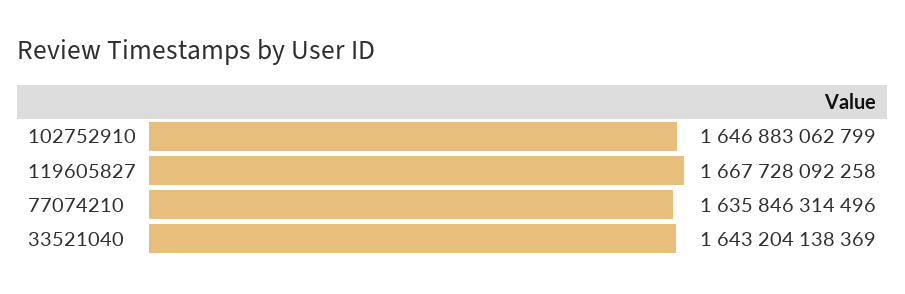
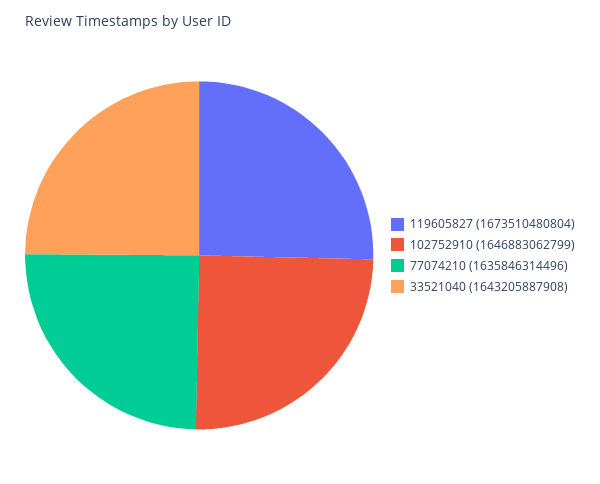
  {
    "102752910": 1646883062799,
-   "119605827": 1667728092258,
+   "119605827": 1673510480804,
    "77074210": 1635846314496,
-   "33521040": 1643204138369
+   "33521040": 1643205887908
  }

